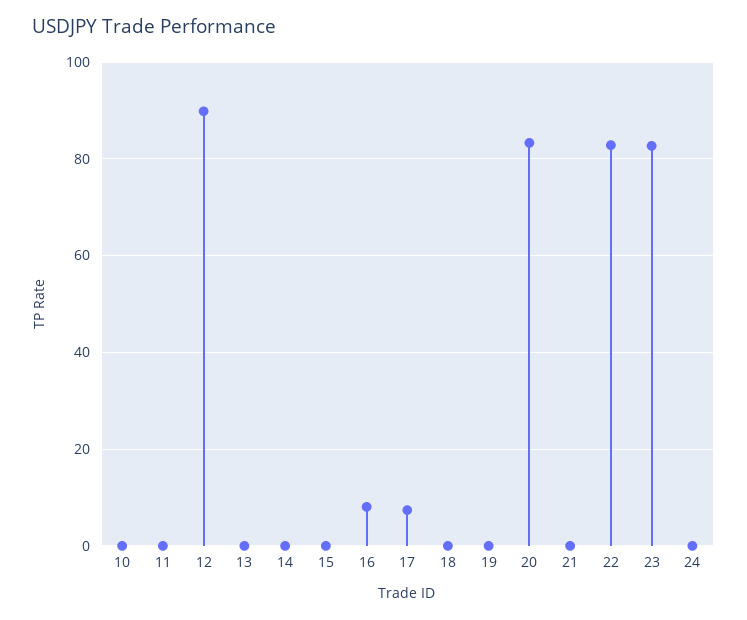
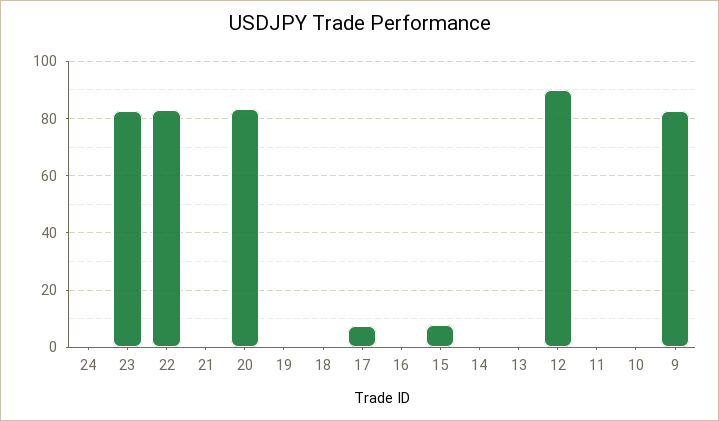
  {
    "10": 0,
    "11": 0,
    "12": 90,
    "13": 0,
    "14": 0,
-   "15": 0,
+   "15": 7.5,
-   "16": 8,
+   "16": 0,
    "17": 8,
    "18": 0,
    "19": 0,
    "20": 84,
    "21": 0,
    "22": 82,
    "23": 82,
-   "24": 0
+   "24": 0,
+   "9": 82.5
  }

